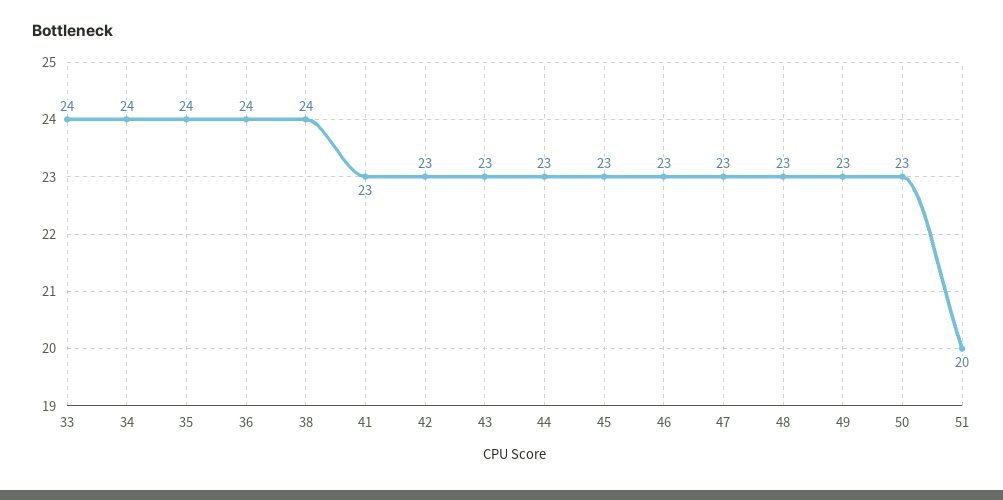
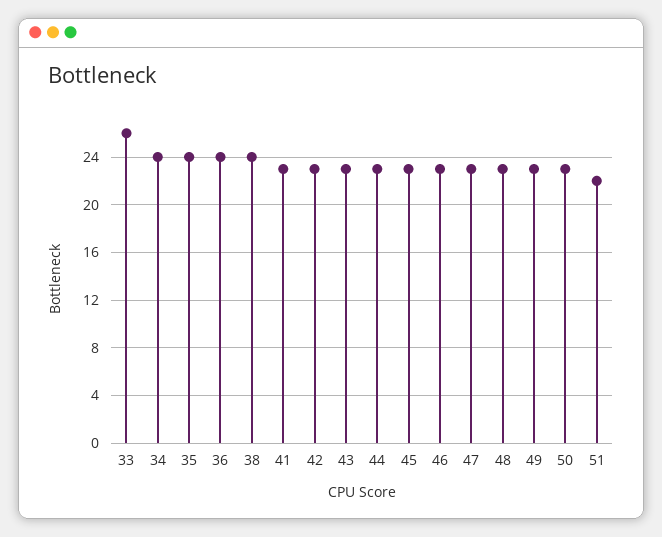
  {
-   "33": 24,
+   "33": 26,
    "34": 24,
    "35": 24,
    "36": 24,
    "38": 24,
    "41": 23,
    "42": 23,
    "43": 23,
    "44": 23,
    "45": 23,
    "46": 23,
    "47": 23,
    "48": 23,
    "49": 23,
    "50": 23,
-   "51": 20
+   "51": 22
  }

